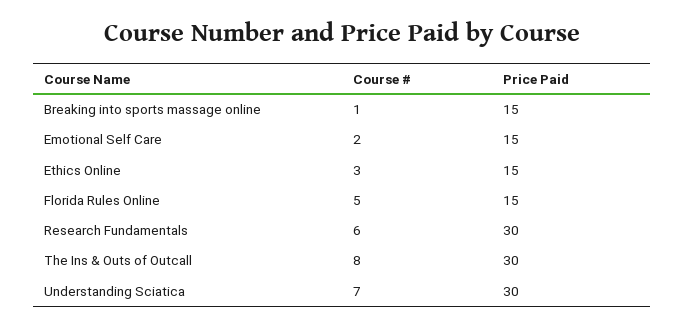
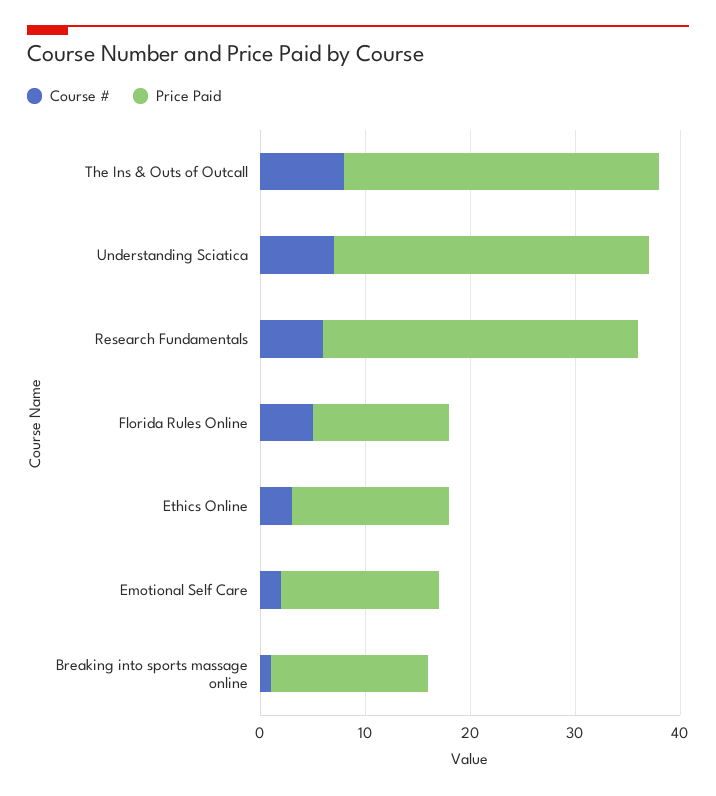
  {
    "Course #": {
      "Breaking into sports massage online": 1,
      "Emotional Self Care": 2,
      "Ethics Online": 3,
      "Florida Rules Online": 5,
      "Research Fundamentals": 6,
      "The Ins & Outs of Outcall": 8,
      "Understanding Sciatica": 7
    },
    "Price Paid": {
      "Breaking into sports massage online": 15,
      "Emotional Self Care": 15,
      "Ethics Online": 15,
-     "Florida Rules Online": 15,
+     "Florida Rules Online": 13,
      "Research Fundamentals": 30,
      "The Ins & Outs of Outcall": 30,
      "Understanding Sciatica": 30
    }
  }

